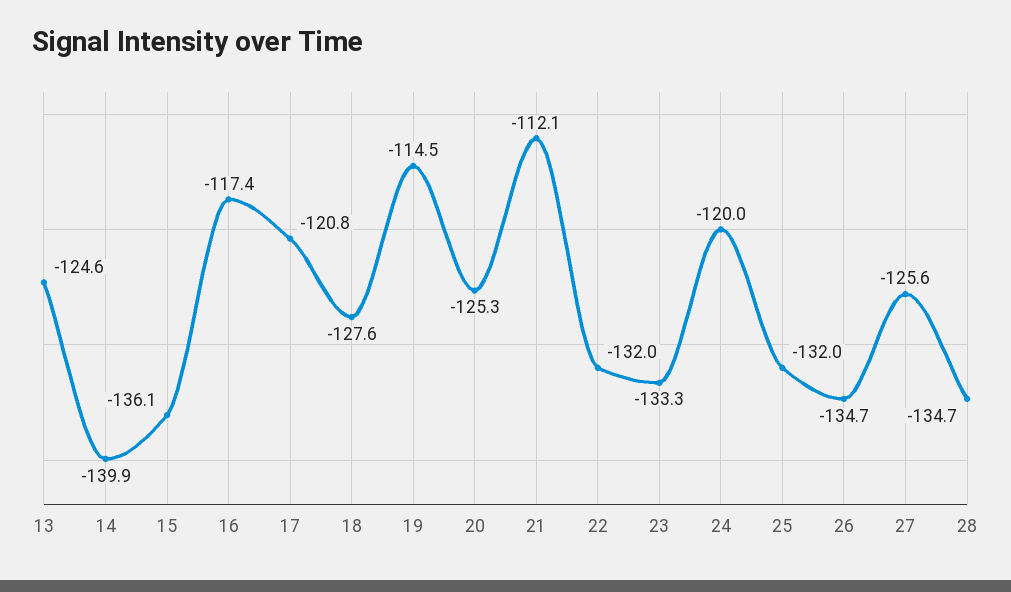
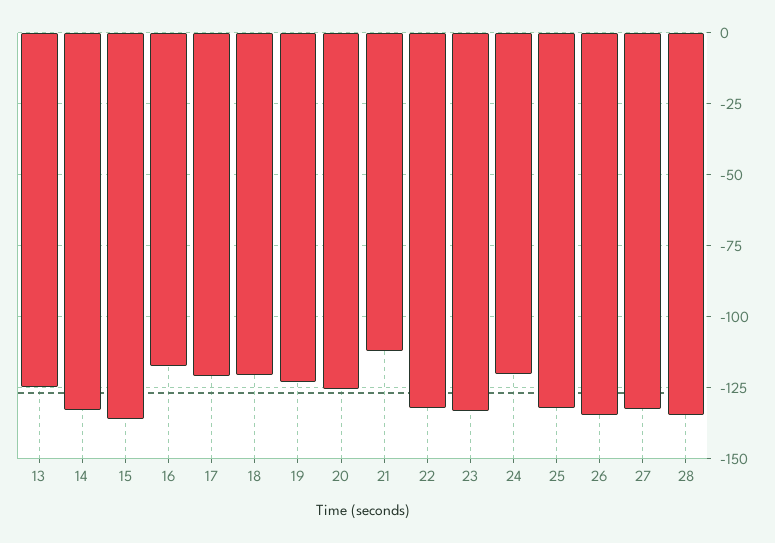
  {
    "13": -124.6,
-   "14": -139.9,
+   "14": -132.5,
    "15": -136.1,
    "16": -117.4,
    "17": -120.8,
-   "18": -127.6,
+   "18": -120,
-   "19": -114.5,
+   "19": -122.5,
    "20": -125.3,
    "21": -112.1,
    "22": -132,
    "23": -133.3,
    "24": -120,
    "25": -132,
    "26": -134.7,
-   "27": -125.6,
+   "27": -132.5,
    "28": -134.7
  }

